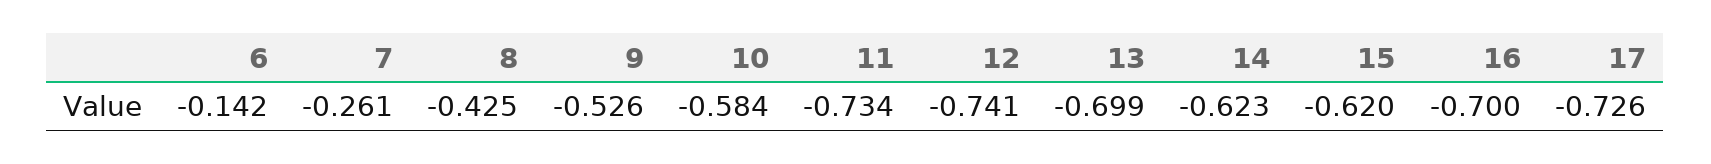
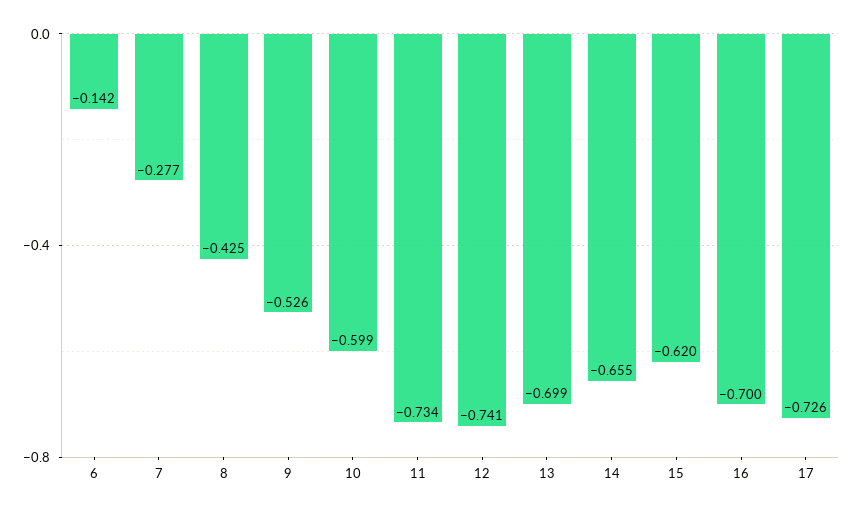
  {
    "6": -0.142,
-   "7": -0.261,
+   "7": -0.277,
    "8": -0.425,
    "9": -0.526,
-   "10": -0.584,
+   "10": -0.599,
    "11": -0.734,
    "12": -0.741,
    "13": -0.699,
-   "14": -0.623,
+   "14": -0.655,
    "15": -0.62,
    "16": -0.7,
    "17": -0.726
  }

